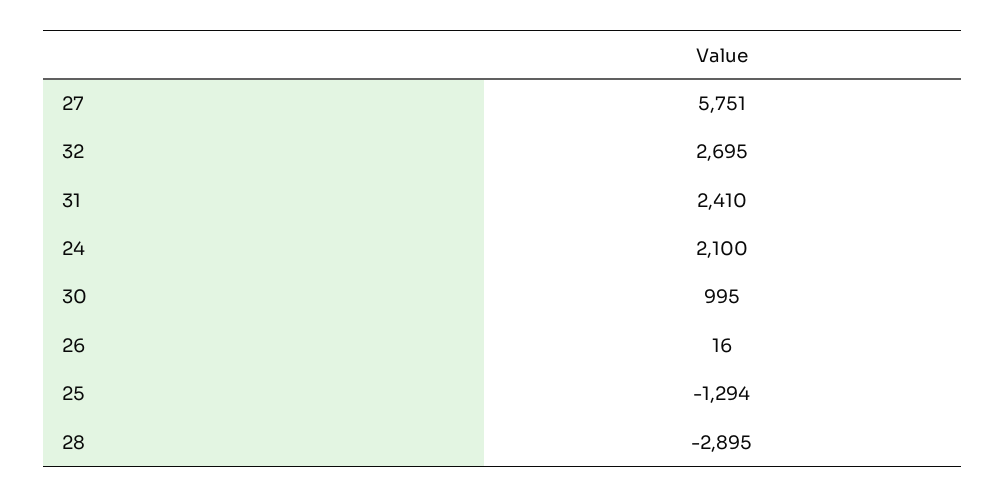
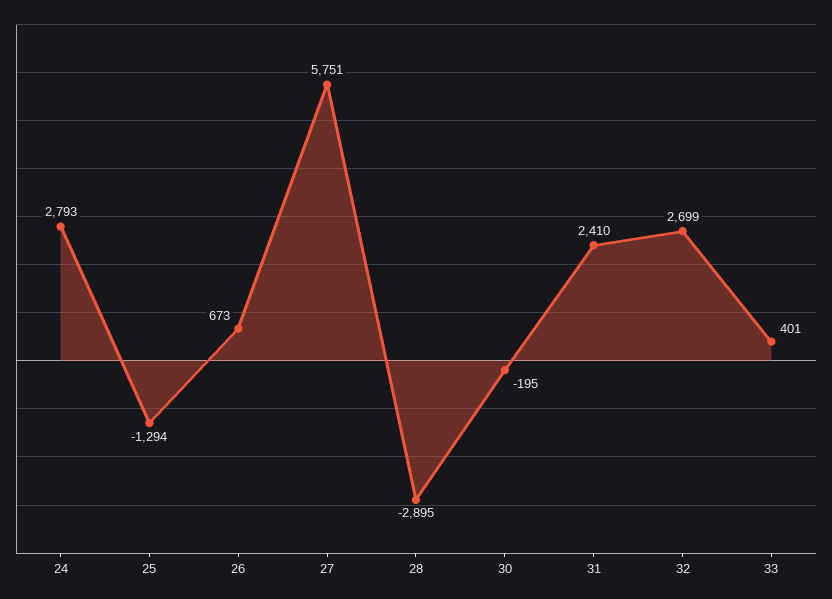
  {
    "27": 5751,
-   "32": 2695,
+   "32": 2699,
    "31": 2410,
-   "24": 2100,
+   "24": 2793,
-   "30": 995,
+   "30": -195,
-   "26": 16,
+   "26": 673,
    "25": -1294,
-   "28": -2895
+   "28": -2895,
+   "33": 401
  }

